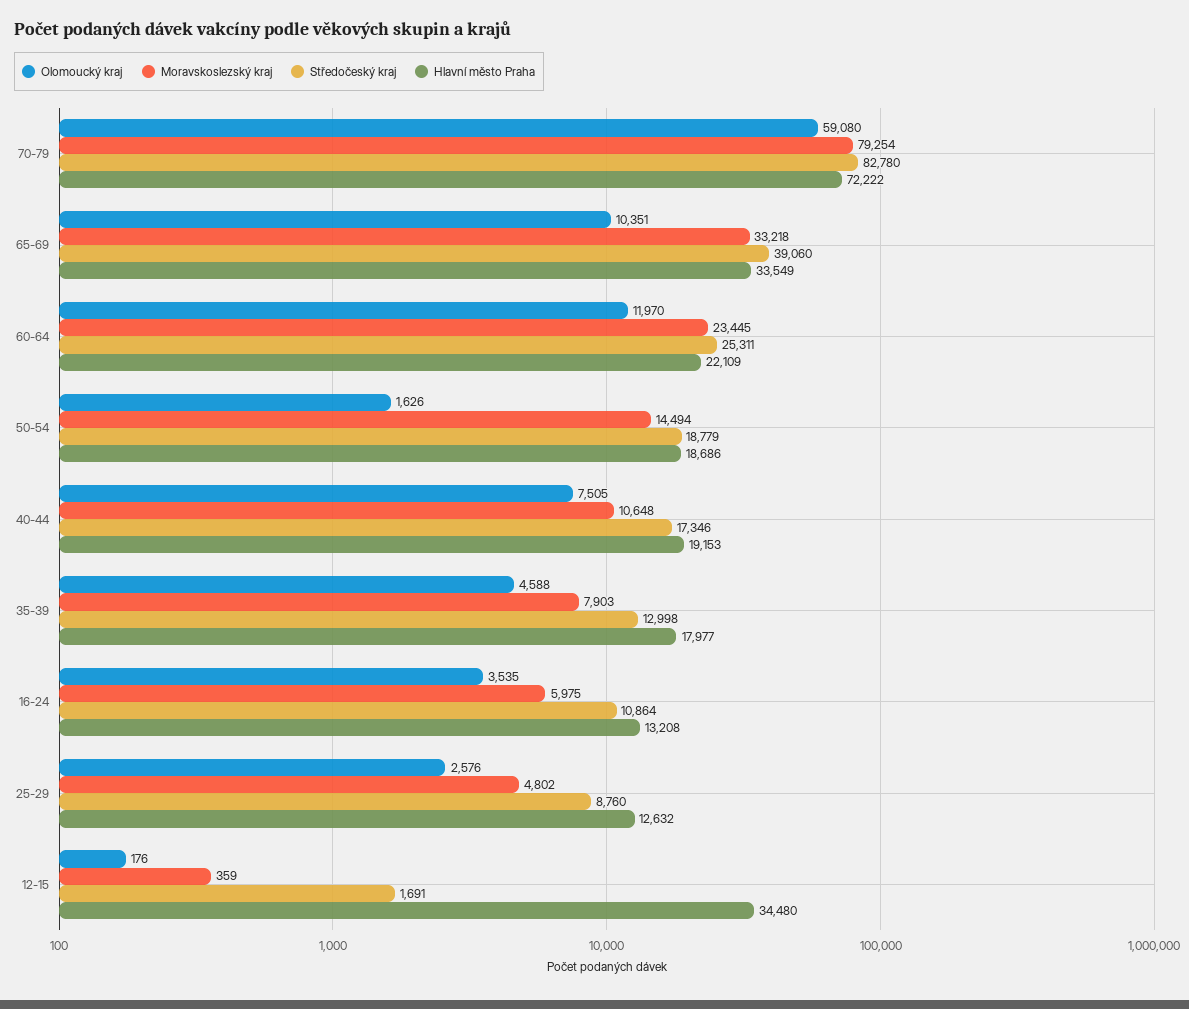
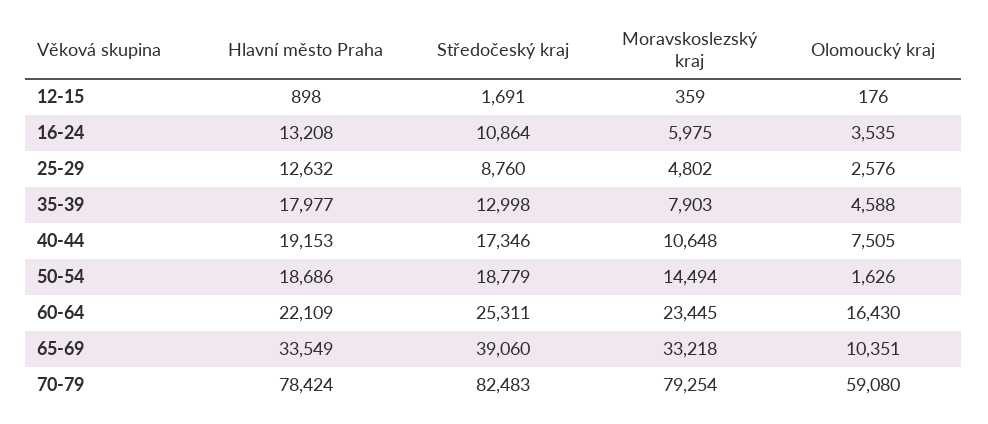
  {
    "Olomoucký kraj": {
      "70-79": 59080,
      "65-69": 10351,
-     "60-64": 11970,
+     "60-64": 16430,
      "50-54": 1626,
      "40-44": 7505,
      "35-39": 4588,
      "16-24": 3535,
      "25-29": 2576,
      "12-15": 176
    },
    "Moravskoslezský kraj": {
      "70-79": 79254,
      "65-69": 33218,
      "60-64": 23445,
      "50-54": 14494,
      "40-44": 10648,
      "35-39": 7903,
      "16-24": 5975,
      "25-29": 4802,
      "12-15": 359
    },
    "Středočeský kraj": {
-     "70-79": 82780,
+     "70-79": 82483,
      "65-69": 39060,
      "60-64": 25311,
      "50-54": 18779,
      "40-44": 17346,
      "35-39": 12998,
      "16-24": 10864,
      "25-29": 8760,
      "12-15": 1691
    },
    "Hlavní město Praha": {
-     "70-79": 72222,
+     "70-79": 78424,
      "65-69": 33549,
      "60-64": 22109,
      "50-54": 18686,
      "40-44": 19153,
      "35-39": 17977,
      "16-24": 13208,
      "25-29": 12632,
-     "12-15": 34480
+     "12-15": 898
    }
  }

